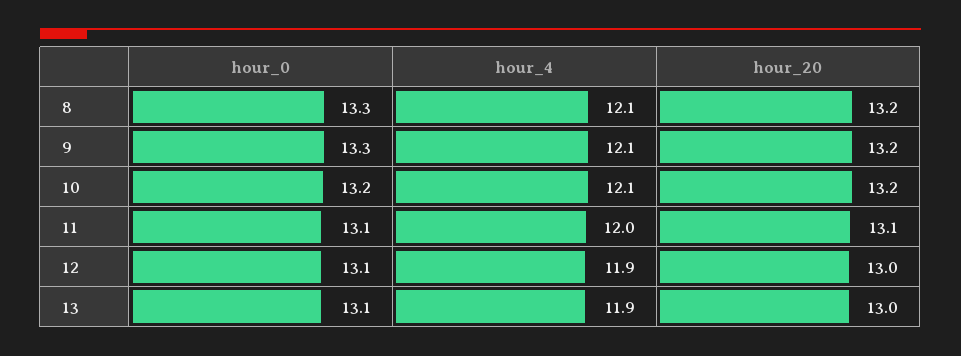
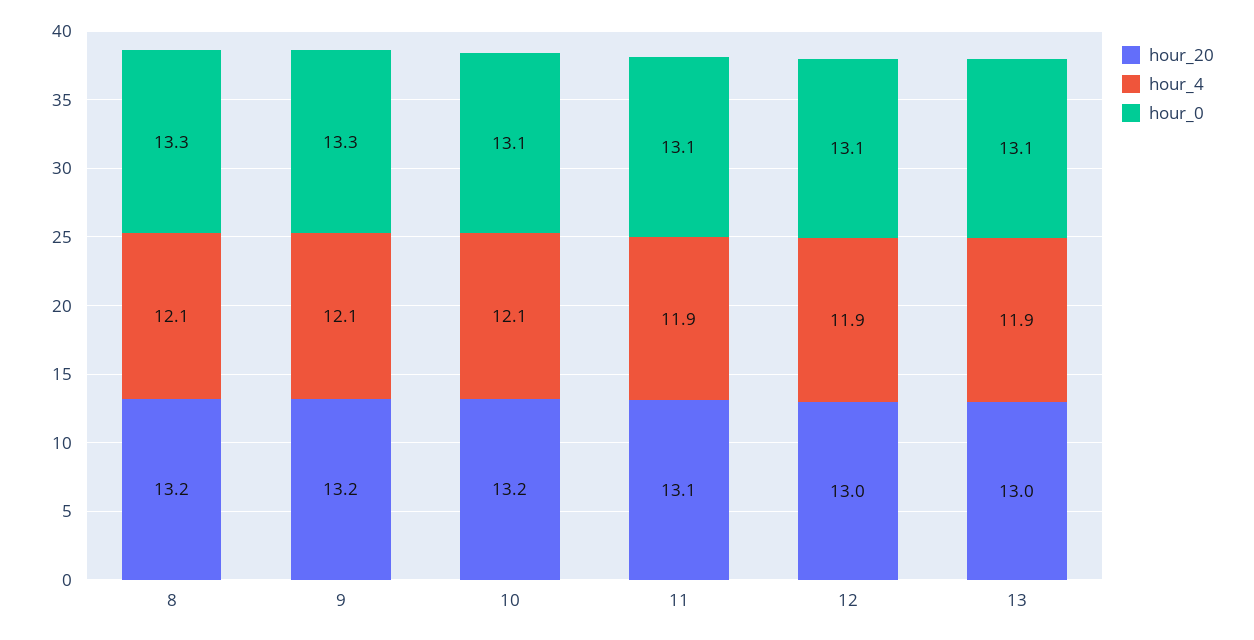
  {
    "hour_0": {
      "8": 13.3,
      "9": 13.3,
-     "10": 13.2,
+     "10": 13.1,
      "11": 13.1,
      "12": 13.1,
      "13": 13.1
    },
    "hour_4": {
      "8": 12.1,
      "9": 12.1,
      "10": 12.1,
-     "11": 12,
+     "11": 11.9,
      "12": 11.9,
      "13": 11.9
    },
    "hour_20": {
      "8": 13.2,
      "9": 13.2,
      "10": 13.2,
      "11": 13.1,
      "12": 13,
      "13": 13
    }
  }

